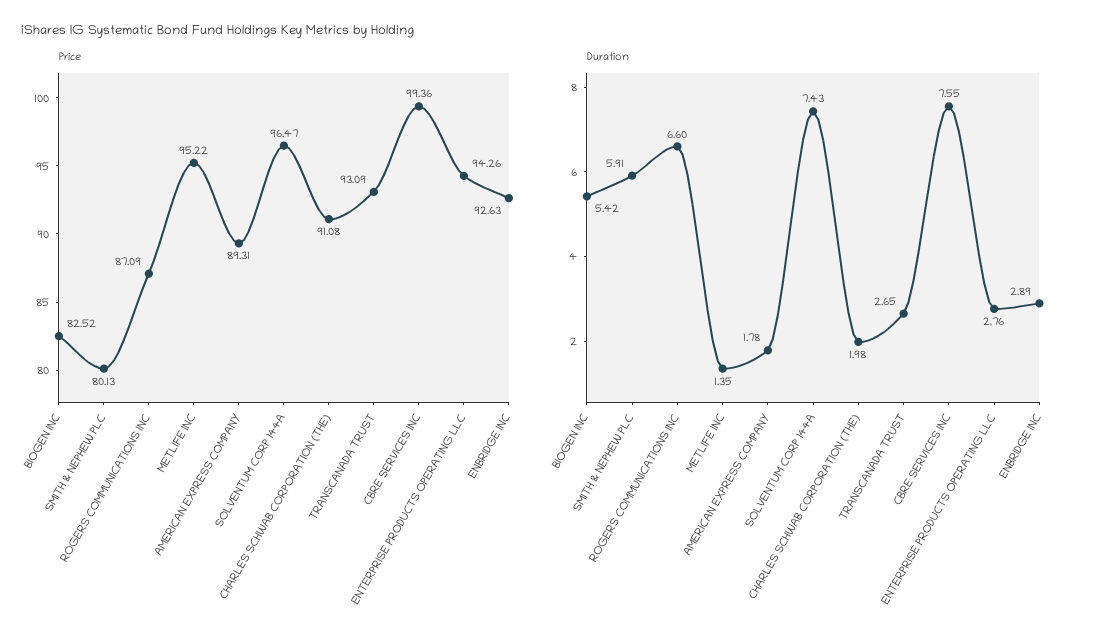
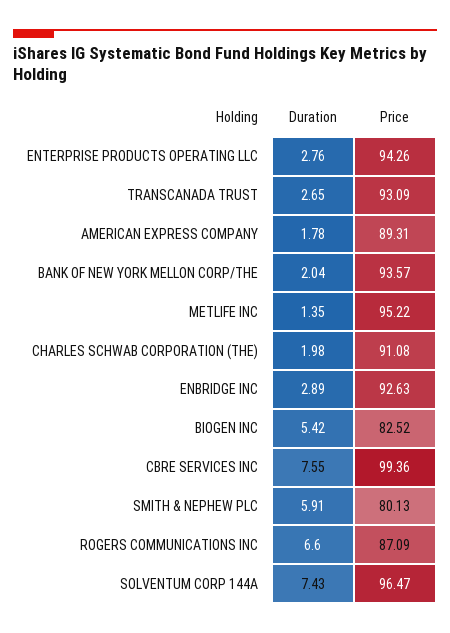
  {
    "Price": {
      "BIOGEN INC": 82.52,
      "SMITH & NEPHEW PLC": 80.13,
      "ROGERS COMMUNICATIONS INC": 87.09,
      "METLIFE INC": 95.22,
      "AMERICAN EXPRESS COMPANY": 89.31,
      "SOLVENTUM CORP 144A": 96.47,
      "CHARLES SCHWAB CORPORATION (THE)": 91.08,
      "TRANSCANADA TRUST": 93.09,
      "CBRE SERVICES INC": 99.36,
      "ENTERPRISE PRODUCTS OPERATING LLC": 94.26,
-     "ENBRIDGE INC": 92.63
+     "ENBRIDGE INC": 92.63,
+     "BANK OF NEW YORK MELLON CORP/THE": 93.57
    },
    "Duration": {
      "BIOGEN INC": 5.42,
      "SMITH & NEPHEW PLC": 5.91,
      "ROGERS COMMUNICATIONS INC": 6.6,
      "METLIFE INC": 1.35,
      "AMERICAN EXPRESS COMPANY": 1.78,
      "SOLVENTUM CORP 144A": 7.43,
      "CHARLES SCHWAB CORPORATION (THE)": 1.98,
      "TRANSCANADA TRUST": 2.65,
      "CBRE SERVICES INC": 7.55,
      "ENTERPRISE PRODUCTS OPERATING LLC": 2.76,
-     "ENBRIDGE INC": 2.89
+     "ENBRIDGE INC": 2.89,
+     "BANK OF NEW YORK MELLON CORP/THE": 2.04
    }
  }

